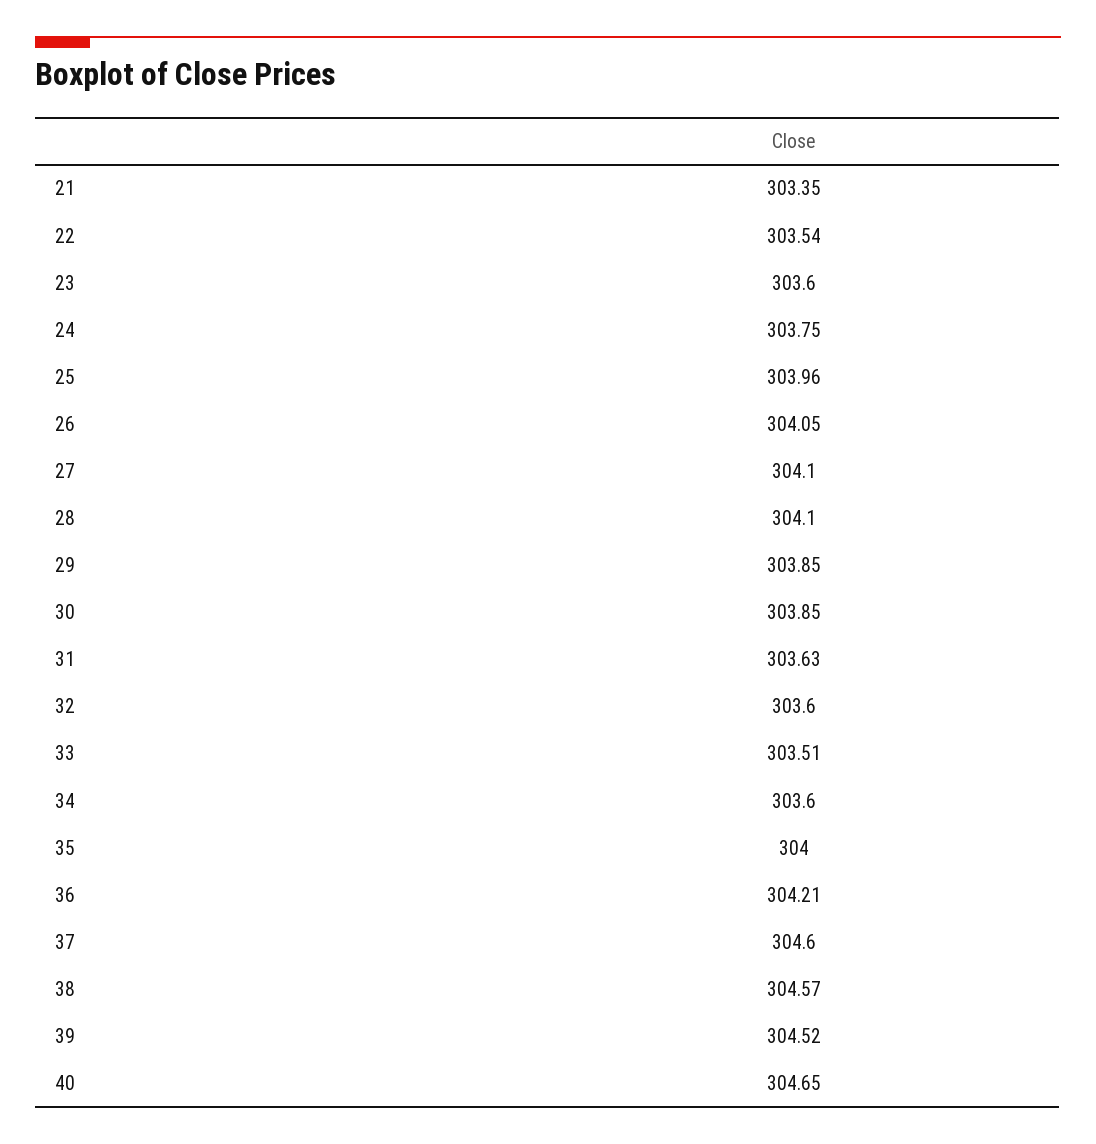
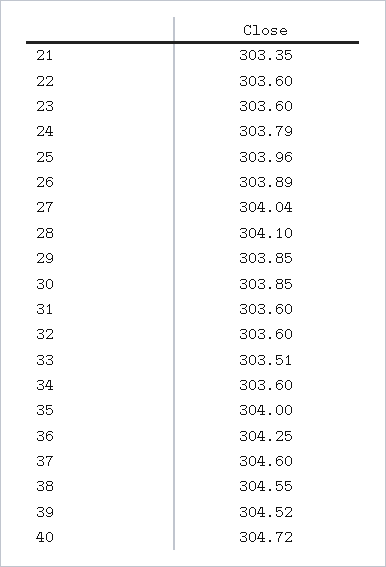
  {
    "21": 303.35,
-   "22": 303.54,
+   "22": 303.6,
    "23": 303.6,
-   "24": 303.75,
+   "24": 303.79,
    "25": 303.96,
-   "26": 304.05,
+   "26": 303.89,
-   "27": 304.1,
+   "27": 304.04,
    "28": 304.1,
    "29": 303.85,
    "30": 303.85,
-   "31": 303.63,
+   "31": 303.6,
    "32": 303.6,
    "33": 303.51,
    "34": 303.6,
    "35": 304,
-   "36": 304.21,
+   "36": 304.25,
    "37": 304.6,
-   "38": 304.57,
+   "38": 304.55,
    "39": 304.52,
-   "40": 304.65
+   "40": 304.72
  }

